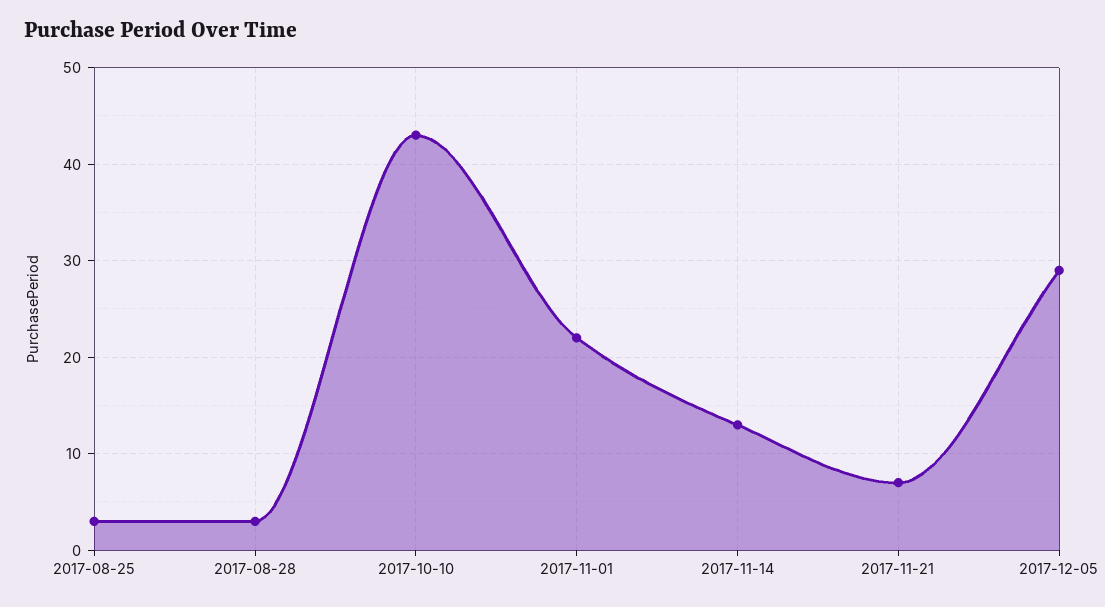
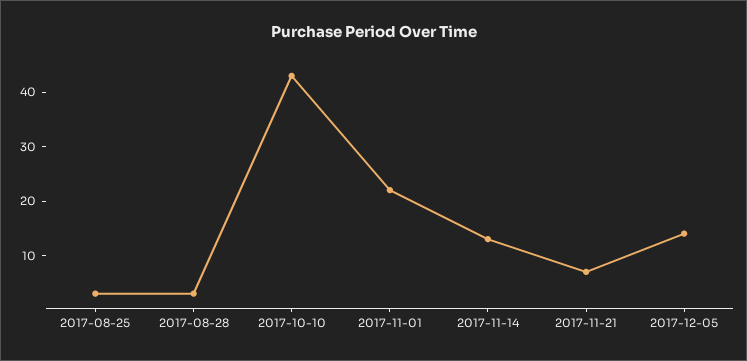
  {
    "2017-08-25": 3,
    "2017-08-28": 3,
    "2017-10-10": 43,
    "2017-11-01": 22,
    "2017-11-14": 13,
    "2017-11-21": 7,
-   "2017-12-05": 29
+   "2017-12-05": 15
  }

